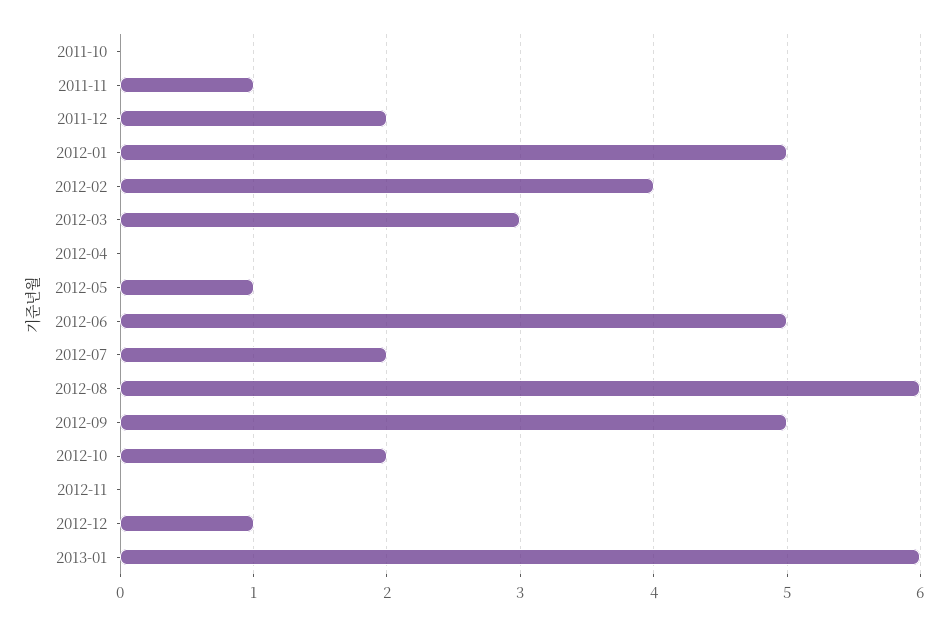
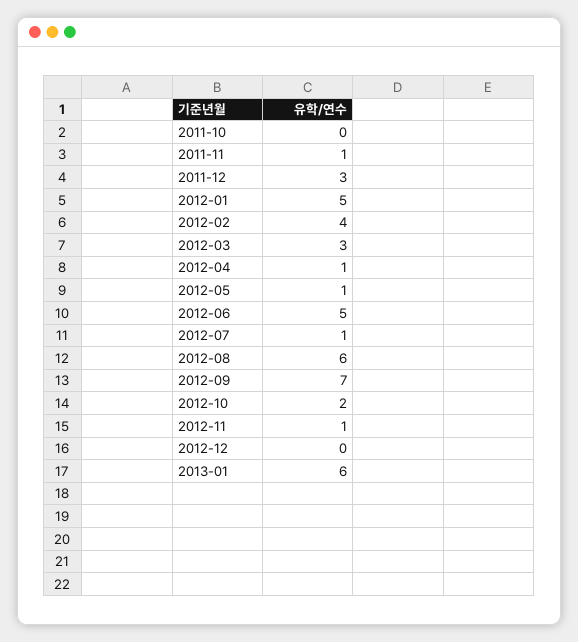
  {
    "2011-10": 0,
    "2011-11": 1,
-   "2011-12": 2,
+   "2011-12": 3,
    "2012-01": 5,
    "2012-02": 4,
    "2012-03": 3,
-   "2012-04": 0,
+   "2012-04": 1,
    "2012-05": 1,
    "2012-06": 5,
-   "2012-07": 2,
+   "2012-07": 1,
    "2012-08": 6,
-   "2012-09": 5,
+   "2012-09": 7,
    "2012-10": 2,
-   "2012-11": 0,
+   "2012-11": 1,
-   "2012-12": 1,
+   "2012-12": 0,
    "2013-01": 6
  }

